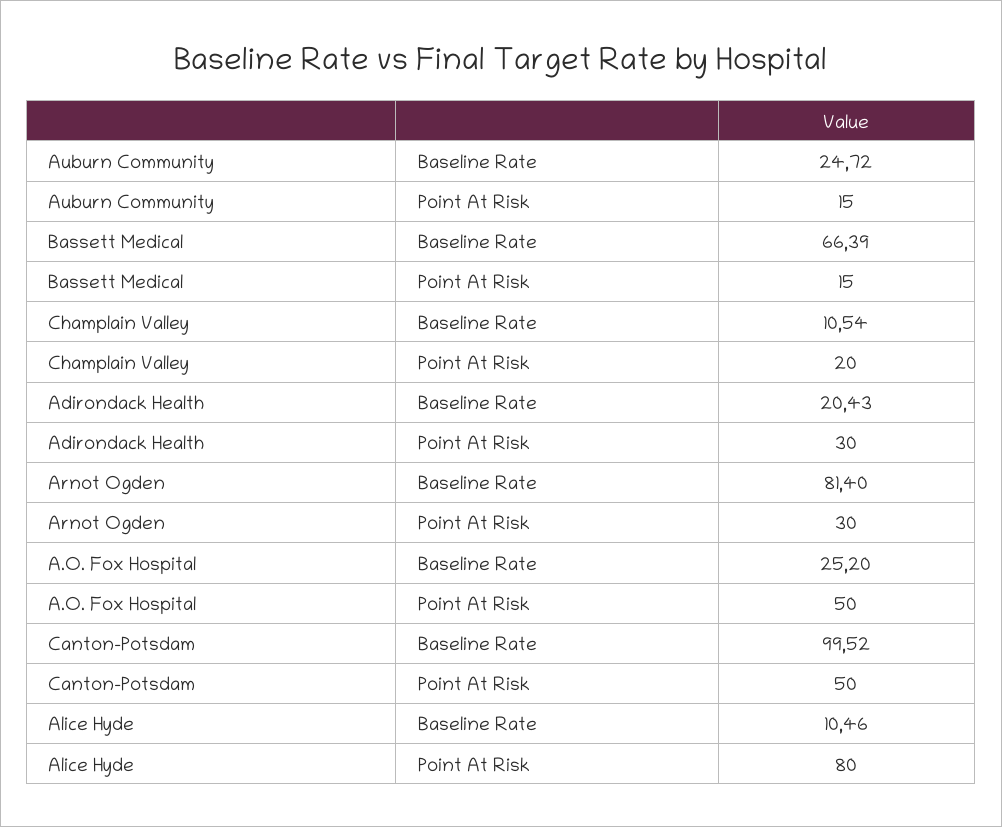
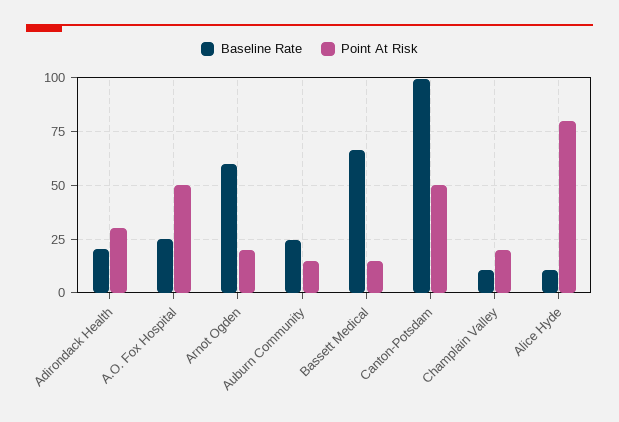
  {
    "Baseline Rate": {
      "Auburn Community": 24.72,
      "Bassett Medical": 66.39,
      "Champlain Valley": 10.54,
      "Adirondack Health": 20.43,
-     "Arnot Ogden": 81.4,
+     "Arnot Ogden": 60,
      "A.O. Fox Hospital": 25.2,
      "Canton-Potsdam": 99.52,
      "Alice Hyde": 10.46
    },
    "Point At Risk": {
      "Auburn Community": 15,
      "Bassett Medical": 15,
      "Champlain Valley": 20,
      "Adirondack Health": 30,
-     "Arnot Ogden": 30,
+     "Arnot Ogden": 20,
      "A.O. Fox Hospital": 50,
      "Canton-Potsdam": 50,
      "Alice Hyde": 80
    }
  }

